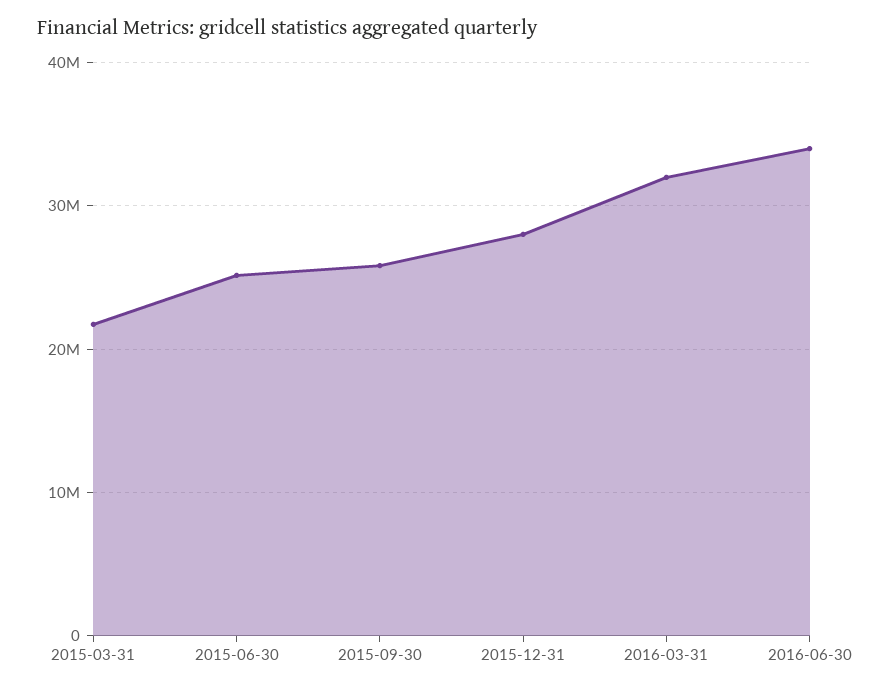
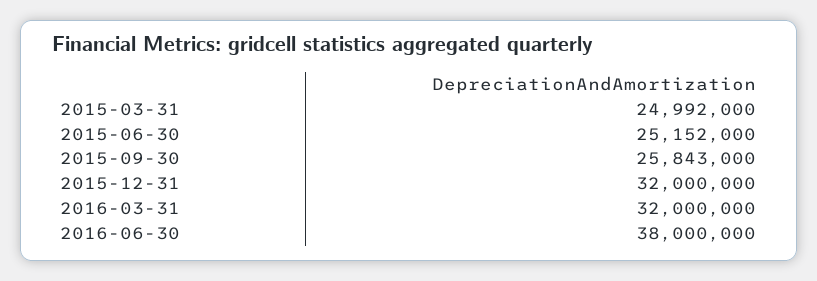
  {
-   "2015-03-31": 22000000,
+   "2015-03-31": 24992000,
    "2015-06-30": 25152000,
    "2015-09-30": 25843000,
-   "2015-12-31": 28000000,
+   "2015-12-31": 32000000,
    "2016-03-31": 32000000,
-   "2016-06-30": 34000000
+   "2016-06-30": 38000000
  }

